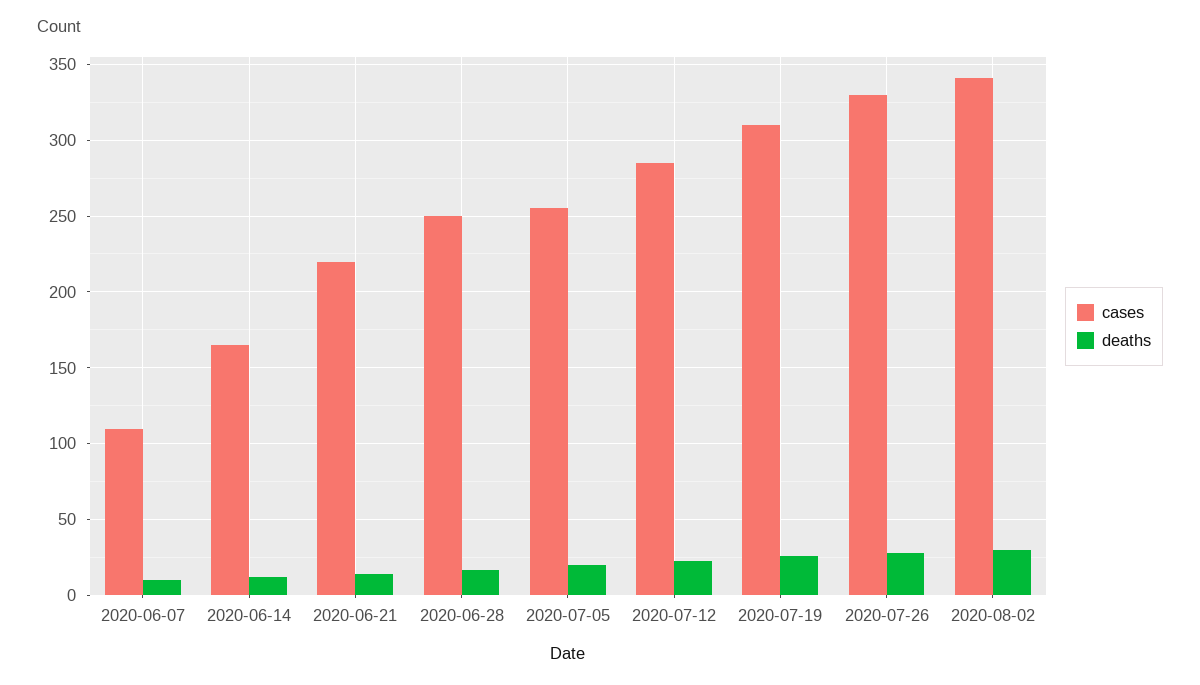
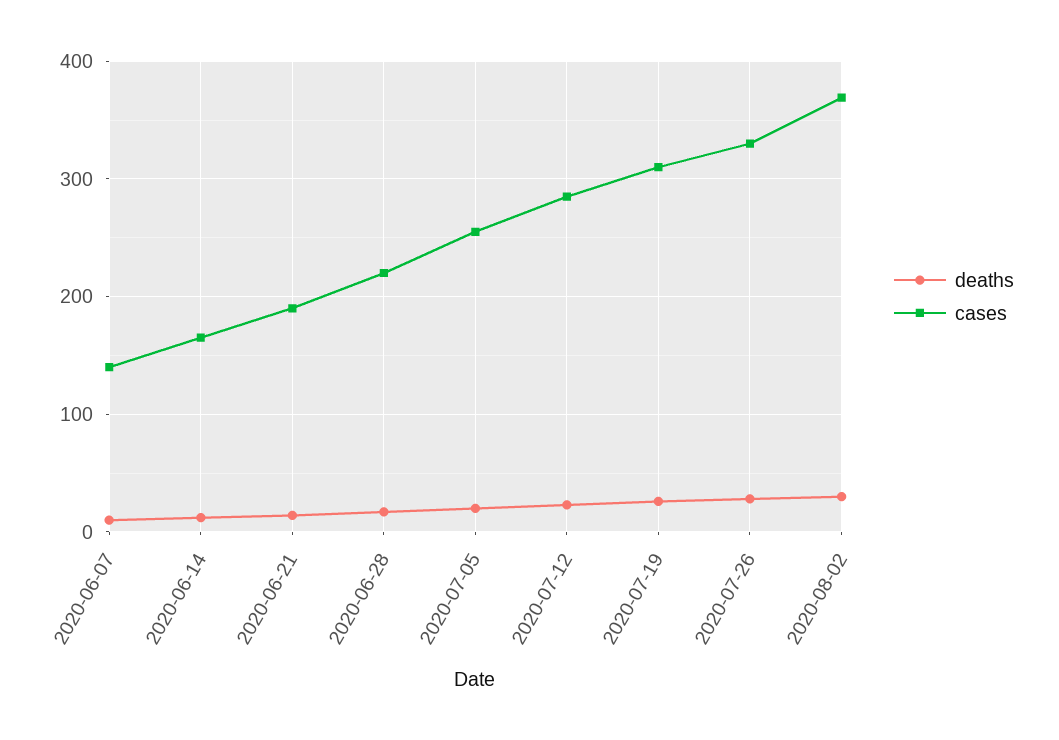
  {
    "cases": {
-     "2020-06-07": 110,
+     "2020-06-07": 140,
      "2020-06-14": 165,
-     "2020-06-21": 220,
+     "2020-06-21": 190,
-     "2020-06-28": 250,
+     "2020-06-28": 220,
      "2020-07-05": 255,
      "2020-07-12": 285,
      "2020-07-19": 310,
      "2020-07-26": 330,
-     "2020-08-02": 340
+     "2020-08-02": 370
    },
    "deaths": {
      "2020-06-07": 10,
      "2020-06-14": 10,
      "2020-06-21": 15,
      "2020-06-28": 15,
      "2020-07-05": 20,
      "2020-07-12": 25,
      "2020-07-19": 25,
      "2020-07-26": 30,
      "2020-08-02": 30
    }
  }

